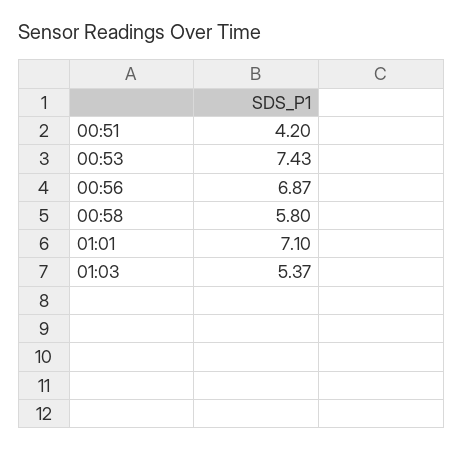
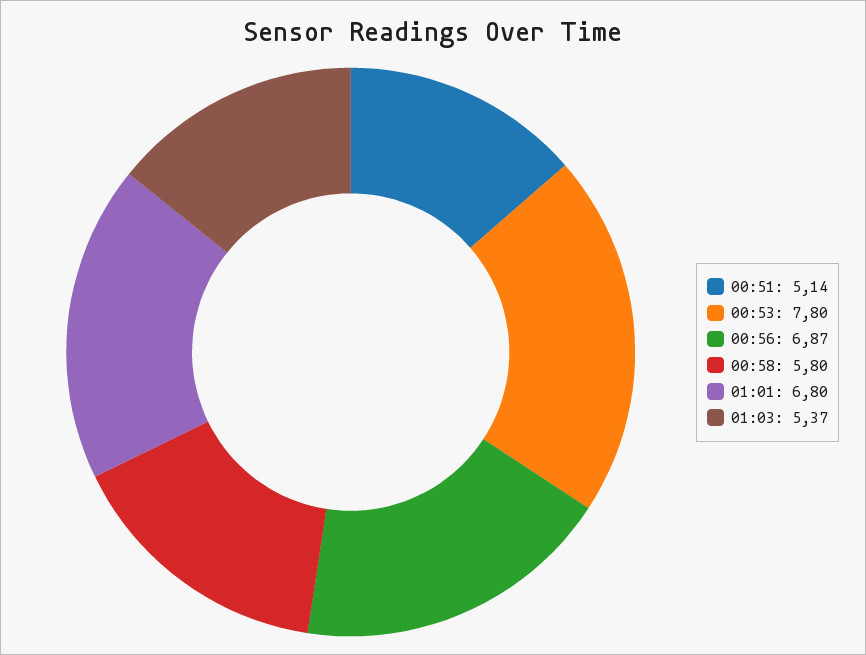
  {
-   "00:51": 4.2,
+   "00:51": 5.14,
-   "00:53": 7.43,
+   "00:53": 7.8,
    "00:56": 6.87,
    "00:58": 5.8,
-   "01:01": 7.1,
+   "01:01": 6.8,
    "01:03": 5.37
  }

